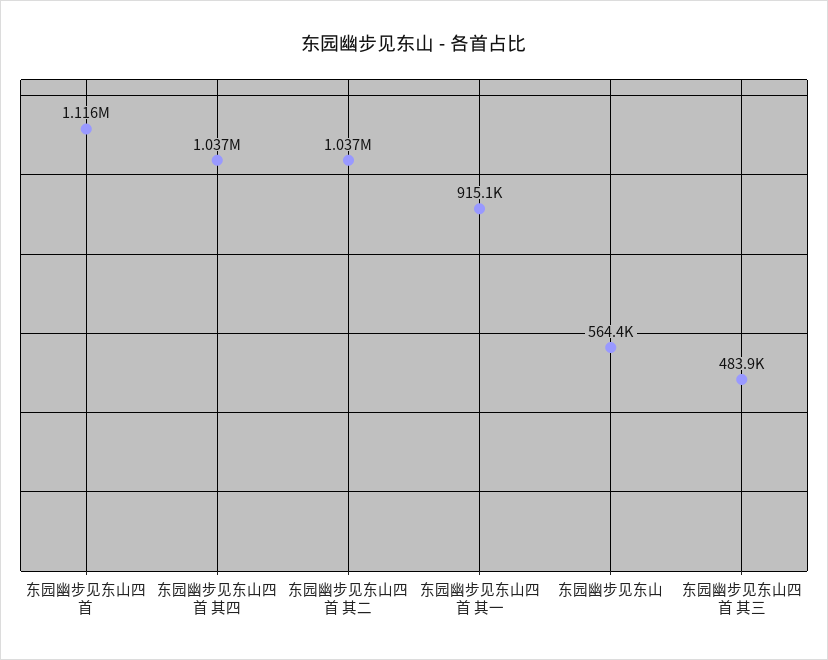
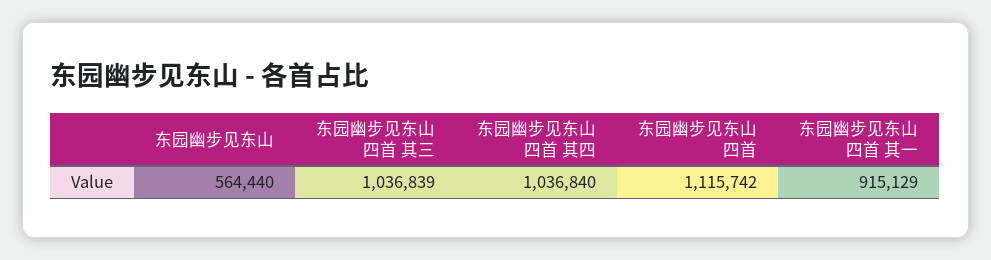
  {
    "东园幽步见东山四首": 1115742,
    "东园幽步见东山四首 其四": 1036840,
-   "东园幽步见东山四首 其二": 1037000,
    "东园幽步见东山四首 其一": 915129,
    "东园幽步见东山": 564440,
-   "东园幽步见东山四首 其三": 483900
+   "东园幽步见东山四首 其三": 1036839
  }

